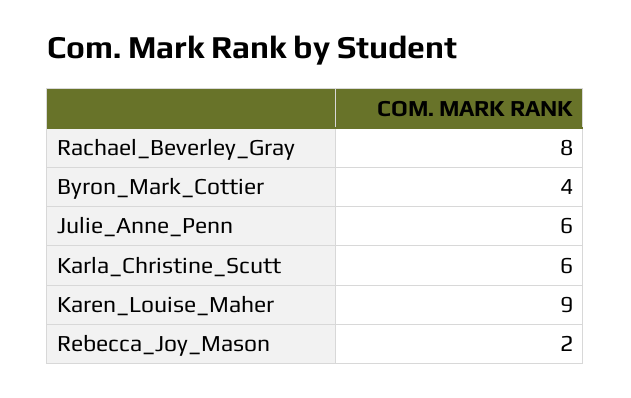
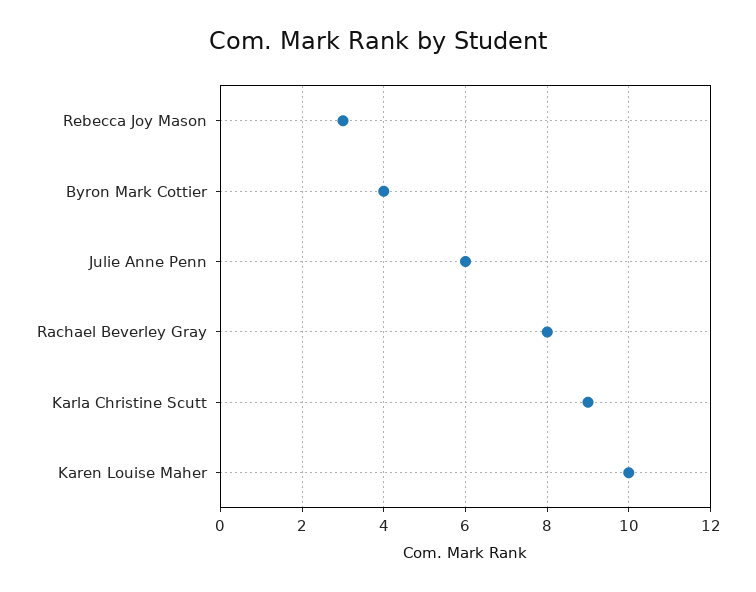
  {
    "Rachael_Beverley_Gray": 8,
    "Byron_Mark_Cottier": 4,
    "Julie_Anne_Penn": 6,
-   "Karla_Christine_Scutt": 6,
+   "Karla_Christine_Scutt": 9,
-   "Karen_Louise_Maher": 9,
+   "Karen_Louise_Maher": 10,
-   "Rebecca_Joy_Mason": 2
+   "Rebecca_Joy_Mason": 3
  }

